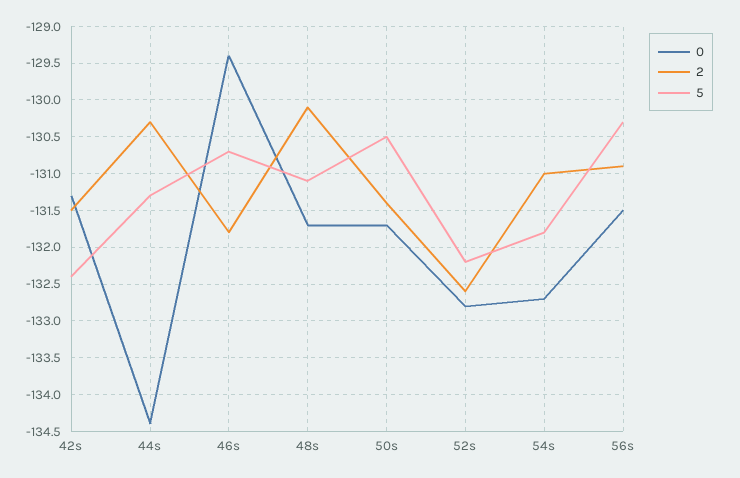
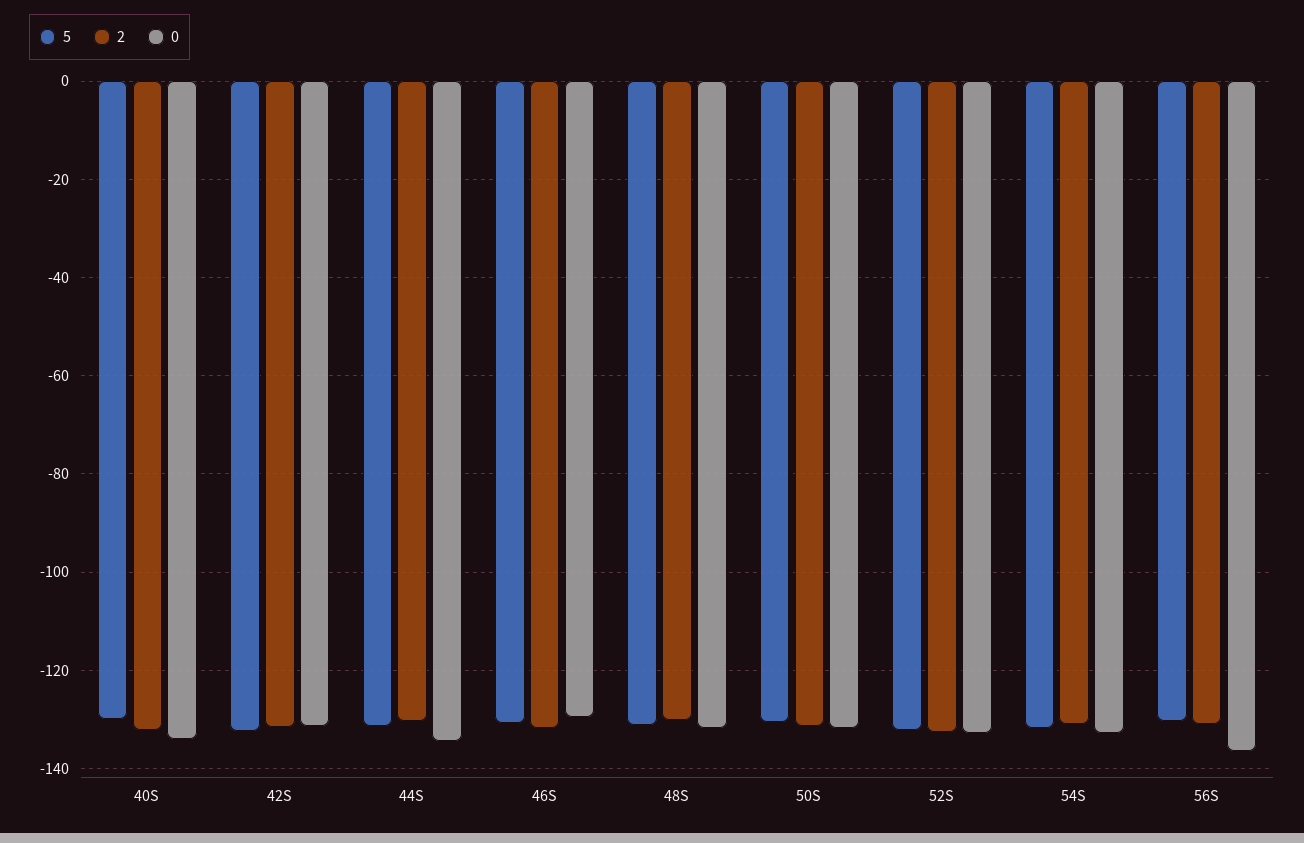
  {
    "0": {
      "42s": -131.3,
      "44s": -134.4,
      "46s": -129.4,
      "48s": -131.7,
      "50s": -131.7,
      "52s": -132.8,
      "54s": -132.7,
-     "56s": -131.5
+     "56s": -136,
+     "40S": -134
    },
    "2": {
      "42s": -131.5,
      "44s": -130.3,
      "46s": -131.8,
      "48s": -130.1,
      "50s": -131.4,
      "52s": -132.6,
      "54s": -131,
-     "56s": -130.9
+     "56s": -130.9,
+     "40S": -132
    },
    "5": {
      "42s": -132.4,
      "44s": -131.3,
      "46s": -130.7,
      "48s": -131.1,
      "50s": -130.5,
      "52s": -132.2,
      "54s": -131.8,
-     "56s": -130.3
+     "56s": -130.3,
+     "40S": -130
    }
  }

